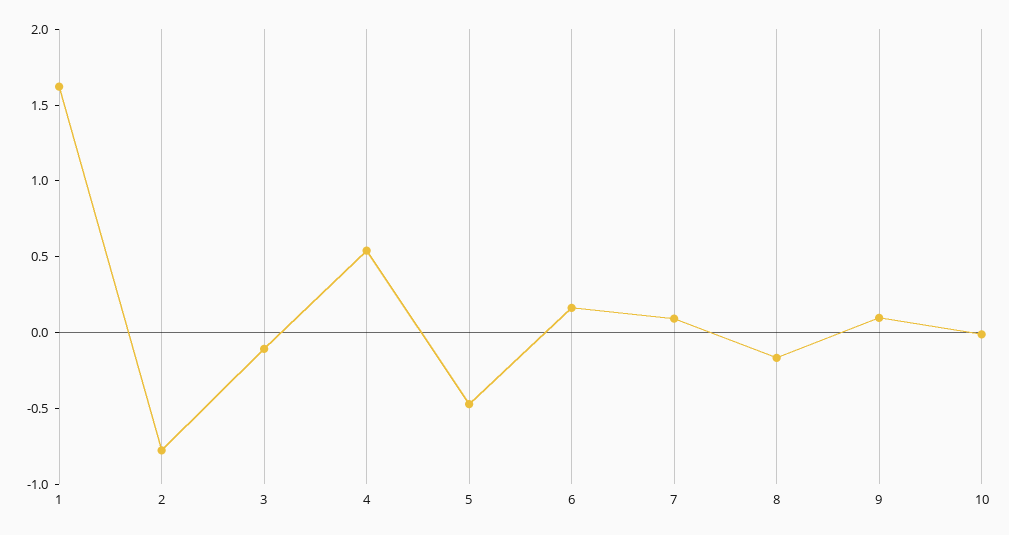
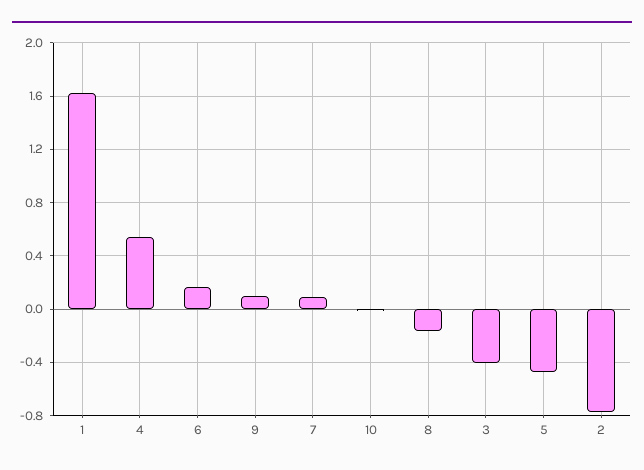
  {
    "1": 1.6,
    "2": -0.8,
-   "3": -0.1,
+   "3": -0.4,
    "4": 0.55,
    "5": -0.45,
    "6": 0.15,
    "7": 0.1,
    "8": -0.15,
    "9": 0.1,
    "10": 0
  }

